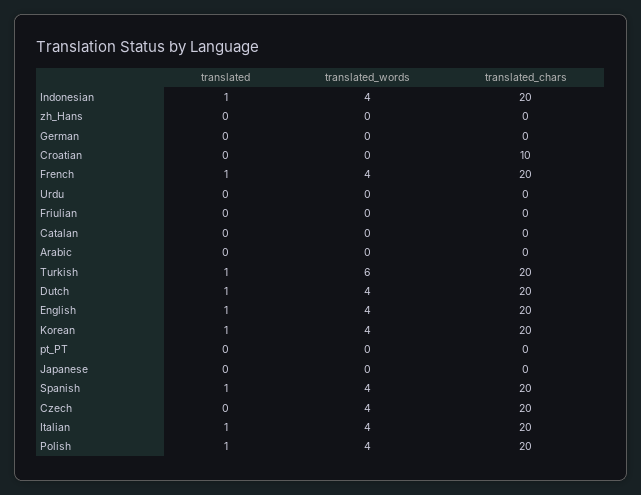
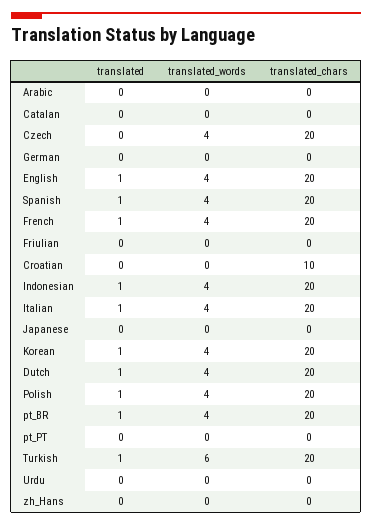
  {
    "translated": {
      "Indonesian": 1,
      "zh_Hans": 0,
      "German": 0,
      "Croatian": 0,
      "French": 1,
      "Urdu": 0,
      "Friulian": 0,
      "Catalan": 0,
      "Arabic": 0,
      "Turkish": 1,
      "Dutch": 1,
      "English": 1,
      "Korean": 1,
      "pt_PT": 0,
      "Japanese": 0,
      "Spanish": 1,
      "Czech": 0,
      "Italian": 1,
-     "Polish": 1
+     "Polish": 1,
+     "pt_BR": 1
    },
    "translated_words": {
      "Indonesian": 4,
      "zh_Hans": 0,
      "German": 0,
      "Croatian": 0,
      "French": 4,
      "Urdu": 0,
      "Friulian": 0,
      "Catalan": 0,
      "Arabic": 0,
      "Turkish": 6,
      "Dutch": 4,
      "English": 4,
      "Korean": 4,
      "pt_PT": 0,
      "Japanese": 0,
      "Spanish": 4,
      "Czech": 4,
      "Italian": 4,
-     "Polish": 4
+     "Polish": 4,
+     "pt_BR": 4
    },
    "translated_chars": {
      "Indonesian": 20,
      "zh_Hans": 0,
      "German": 0,
      "Croatian": 10,
      "French": 20,
      "Urdu": 0,
      "Friulian": 0,
      "Catalan": 0,
      "Arabic": 0,
      "Turkish": 20,
      "Dutch": 20,
      "English": 20,
      "Korean": 20,
      "pt_PT": 0,
      "Japanese": 0,
      "Spanish": 20,
      "Czech": 20,
      "Italian": 20,
-     "Polish": 20
+     "Polish": 20,
+     "pt_BR": 20
    }
  }

